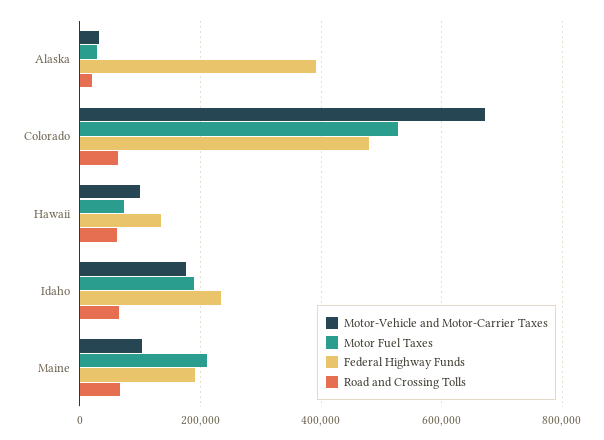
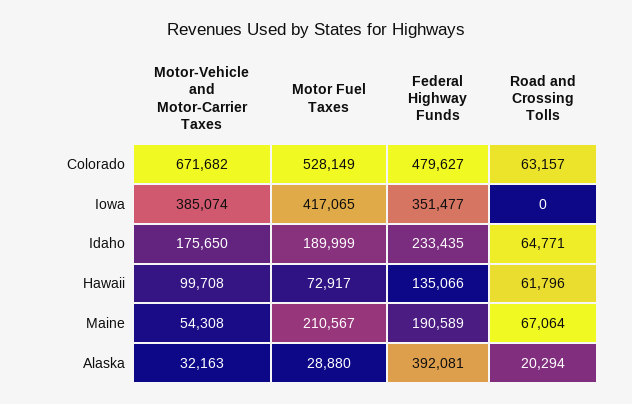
  {
    "Motor-Vehicle and Motor-Carrier Taxes": {
      "Alaska": 32163,
      "Colorado": 671682,
      "Hawaii": 99708,
      "Idaho": 175650,
-     "Maine": 100000
+     "Maine": 54308,
+     "Iowa": 385074
    },
    "Motor Fuel Taxes": {
      "Alaska": 28880,
      "Colorado": 528149,
      "Hawaii": 72917,
      "Idaho": 189999,
-     "Maine": 210567
+     "Maine": 210567,
+     "Iowa": 417065
    },
    "Federal Highway Funds": {
      "Alaska": 392081,
      "Colorado": 479627,
      "Hawaii": 135066,
      "Idaho": 233435,
-     "Maine": 190589
+     "Maine": 190589,
+     "Iowa": 351477
    },
    "Road and Crossing Tolls": {
      "Alaska": 20294,
      "Colorado": 63157,
      "Hawaii": 61796,
      "Idaho": 64771,
-     "Maine": 67064
+     "Maine": 67064,
+     "Iowa": 0
    }
  }

